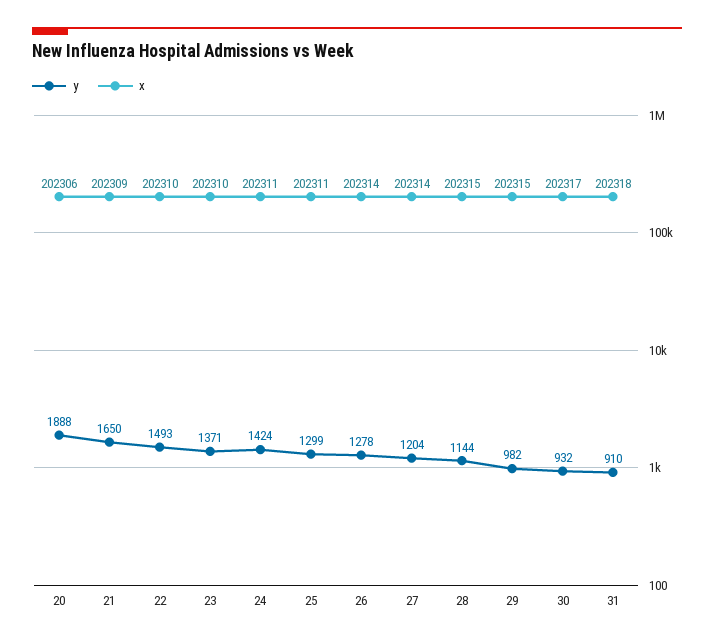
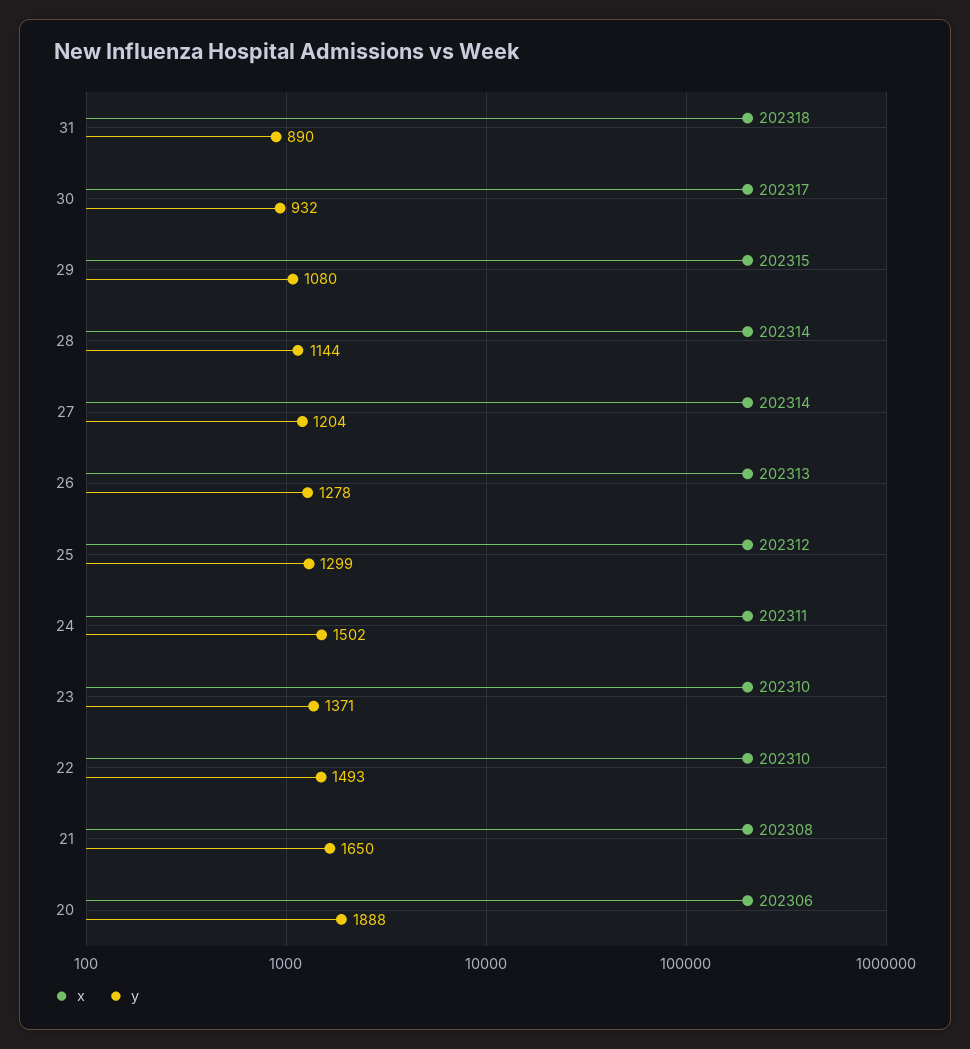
  {
    "y": {
      "20": 1888,
      "21": 1650,
      "22": 1493,
      "23": 1371,
-     "24": 1424,
+     "24": 1502,
      "25": 1299,
      "26": 1278,
      "27": 1204,
      "28": 1144,
-     "29": 982,
+     "29": 1080,
      "30": 932,
-     "31": 910
+     "31": 890
    },
    "x": {
      "20": 202306,
-     "21": 202309,
+     "21": 202308,
      "22": 202310,
      "23": 202310,
      "24": 202311,
-     "25": 202311,
+     "25": 202312,
-     "26": 202314,
+     "26": 202313,
      "27": 202314,
-     "28": 202315,
+     "28": 202314,
      "29": 202315,
      "30": 202317,
      "31": 202318
    }
  }

